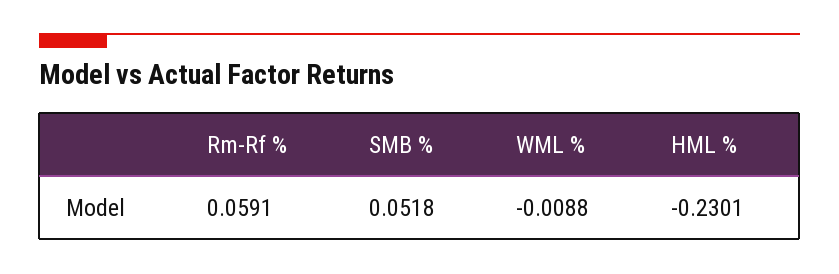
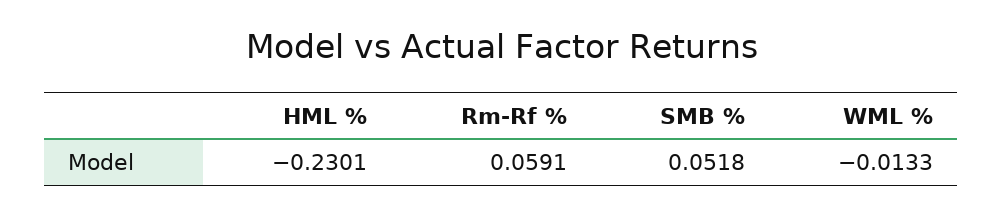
  {
    "Rm-Rf %": 0.0591,
    "SMB %": 0.0518,
-   "WML %": -0.0088,
+   "WML %": -0.0133,
    "HML %": -0.2301
  }

